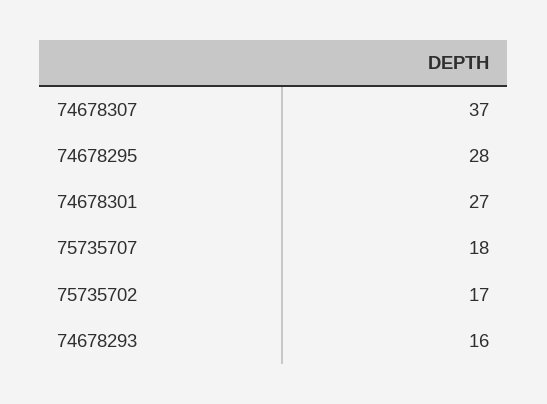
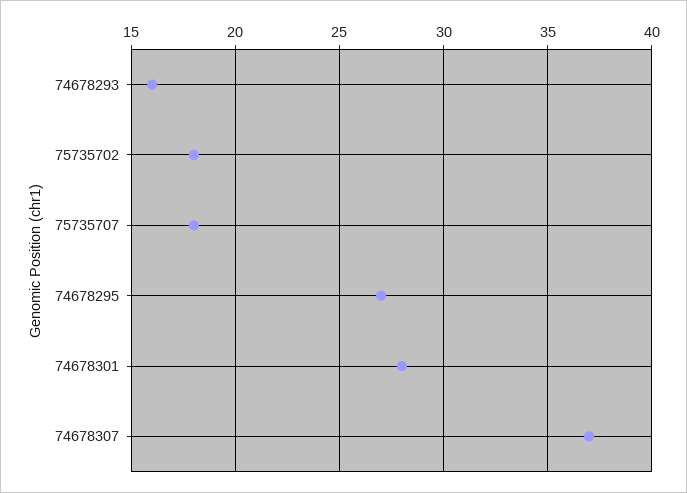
  {
    "74678307": 37,
-   "74678295": 28,
+   "74678295": 27,
-   "74678301": 27,
+   "74678301": 28,
    "75735707": 18,
-   "75735702": 17,
+   "75735702": 18,
    "74678293": 16
  }

